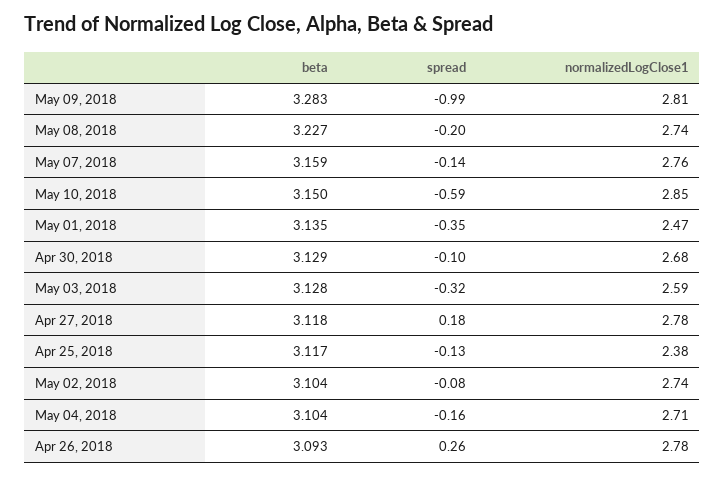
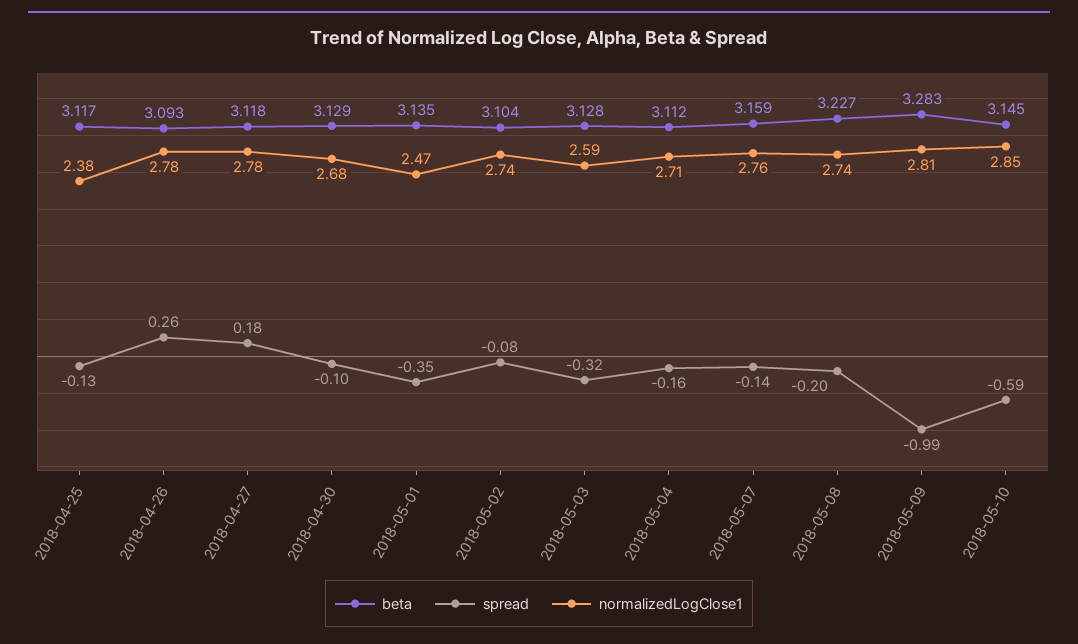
  {
    "beta": {
      "May 09, 2018": 3.283,
      "May 08, 2018": 3.227,
      "May 07, 2018": 3.159,
-     "May 10, 2018": 3.15,
+     "May 10, 2018": 3.145,
      "May 01, 2018": 3.135,
      "Apr 30, 2018": 3.129,
      "May 03, 2018": 3.128,
      "Apr 27, 2018": 3.118,
      "Apr 25, 2018": 3.117,
      "May 02, 2018": 3.104,
-     "May 04, 2018": 3.104,
+     "May 04, 2018": 3.112,
      "Apr 26, 2018": 3.093
    },
    "spread": {
      "May 09, 2018": -0.99,
      "May 08, 2018": -0.2,
      "May 07, 2018": -0.14,
      "May 10, 2018": -0.59,
      "May 01, 2018": -0.35,
      "Apr 30, 2018": -0.1,
      "May 03, 2018": -0.32,
      "Apr 27, 2018": 0.18,
      "Apr 25, 2018": -0.13,
      "May 02, 2018": -0.08,
      "May 04, 2018": -0.16,
      "Apr 26, 2018": 0.26
    },
    "normalizedLogClose1": {
      "May 09, 2018": 2.81,
      "May 08, 2018": 2.74,
      "May 07, 2018": 2.76,
      "May 10, 2018": 2.85,
      "May 01, 2018": 2.47,
      "Apr 30, 2018": 2.68,
      "May 03, 2018": 2.59,
      "Apr 27, 2018": 2.78,
      "Apr 25, 2018": 2.38,
      "May 02, 2018": 2.74,
      "May 04, 2018": 2.71,
      "Apr 26, 2018": 2.78
    }
  }

